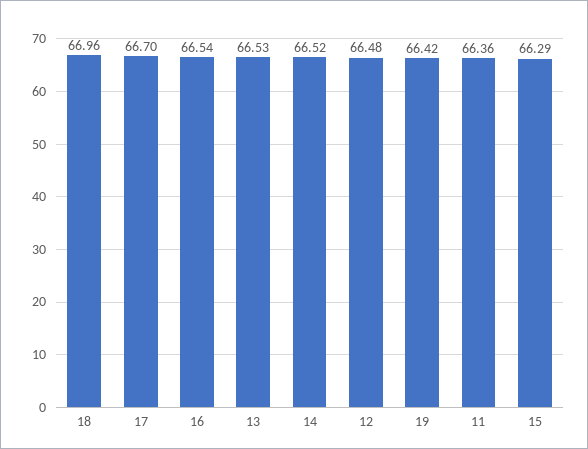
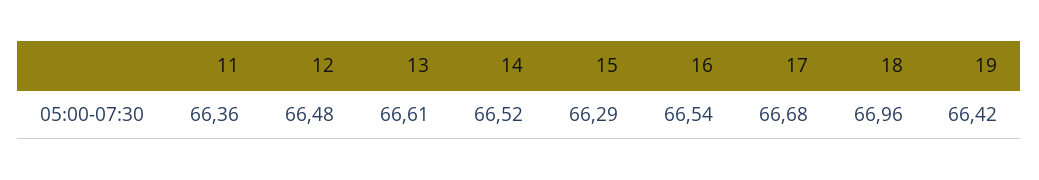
  {
    "18": 66.96,
-   "17": 66.7,
+   "17": 66.68,
    "16": 66.54,
-   "13": 66.53,
+   "13": 66.61,
    "14": 66.52,
    "12": 66.48,
    "19": 66.42,
    "11": 66.36,
    "15": 66.29
  }

